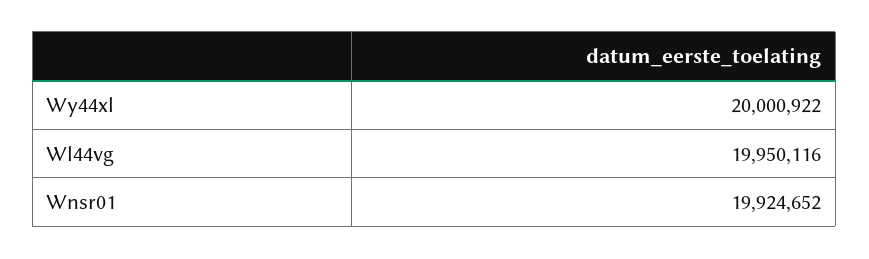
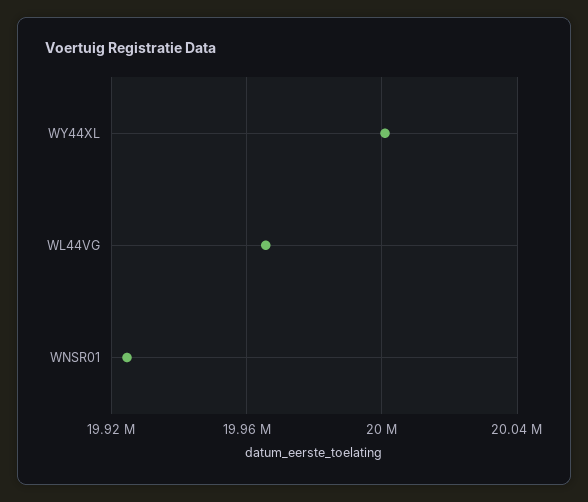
  {
    "Wy44xl": 20000922,
-   "Wl44vg": 19950116,
+   "Wl44vg": 19965000,
    "Wnsr01": 19924652
  }

